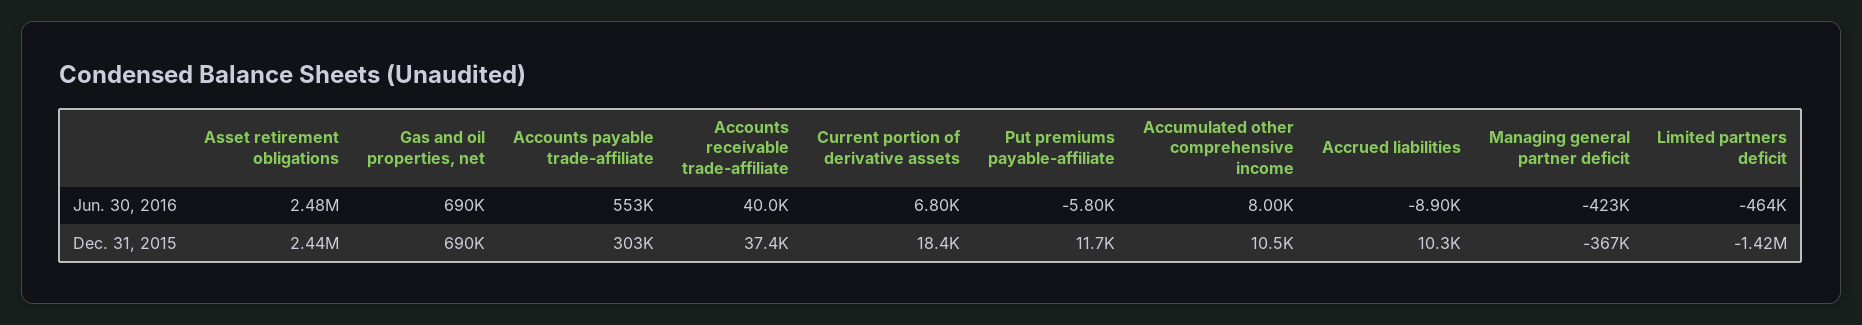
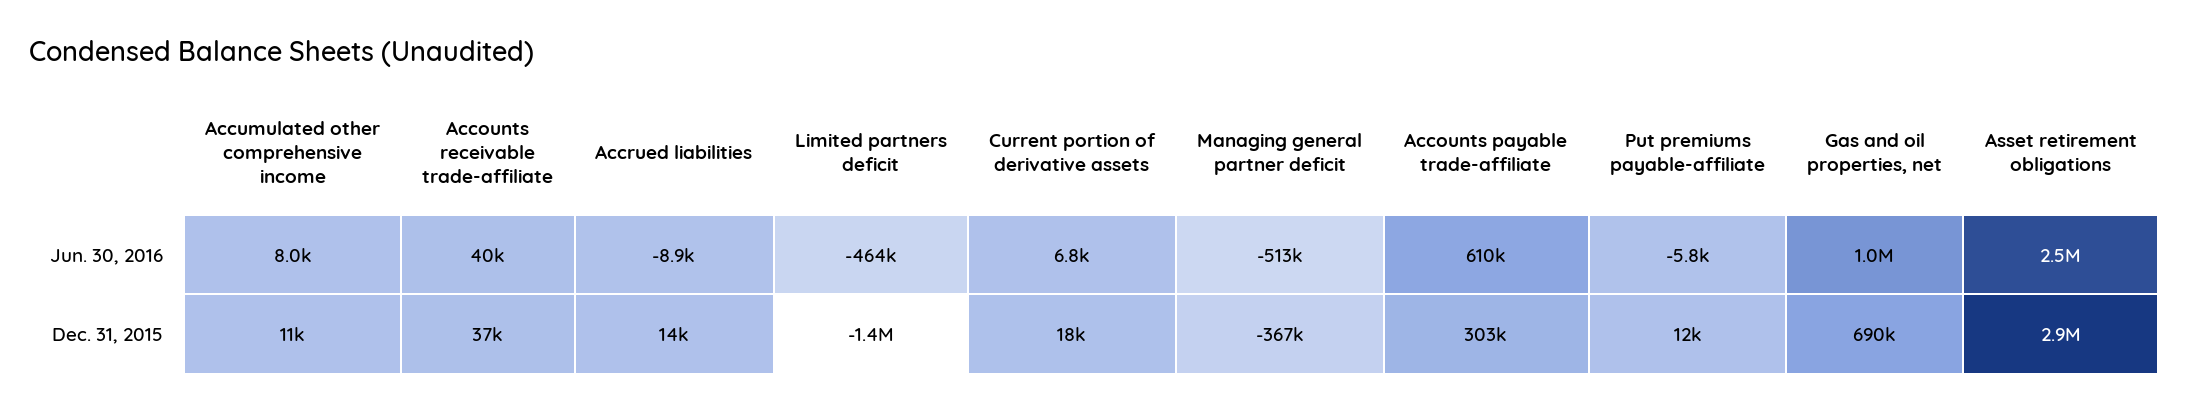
  {
    "Asset retirement obligations": {
      "Jun. 30, 2016": 2480000,
-     "Dec. 31, 2015": 2440000
+     "Dec. 31, 2015": 2900000
    },
    "Gas and oil properties, net": {
-     "Jun. 30, 2016": 690000,
+     "Jun. 30, 2016": 1000000,
      "Dec. 31, 2015": 690000
    },
    "Accounts payable trade-affiliate": {
-     "Jun. 30, 2016": 553000,
+     "Jun. 30, 2016": 610000,
      "Dec. 31, 2015": 303000
    },
    "Accounts receivable trade-affiliate": {
      "Jun. 30, 2016": 40000,
      "Dec. 31, 2015": 37400
    },
    "Current portion of derivative assets": {
      "Jun. 30, 2016": 6800,
      "Dec. 31, 2015": 18400
    },
    "Put premiums payable-affiliate": {
      "Jun. 30, 2016": -5800,
      "Dec. 31, 2015": 11700
    },
    "Accumulated other comprehensive income": {
      "Jun. 30, 2016": 8000,
      "Dec. 31, 2015": 10500
    },
    "Accrued liabilities": {
      "Jun. 30, 2016": -8900,
-     "Dec. 31, 2015": 10300
+     "Dec. 31, 2015": 14000
    },
    "Managing general partner deficit": {
-     "Jun. 30, 2016": -423000,
+     "Jun. 30, 2016": -513000,
      "Dec. 31, 2015": -367000
    },
    "Limited partners deficit": {
      "Jun. 30, 2016": -464000,
      "Dec. 31, 2015": -1420000
    }
  }

